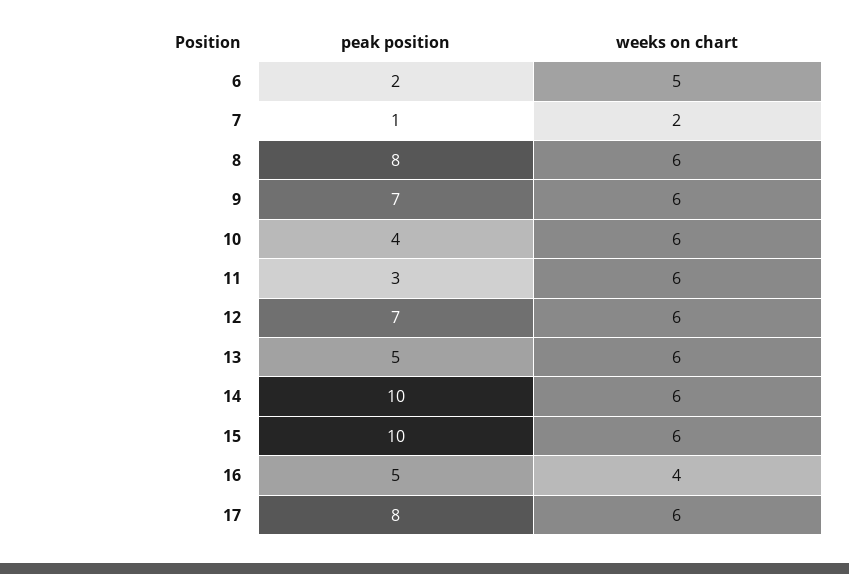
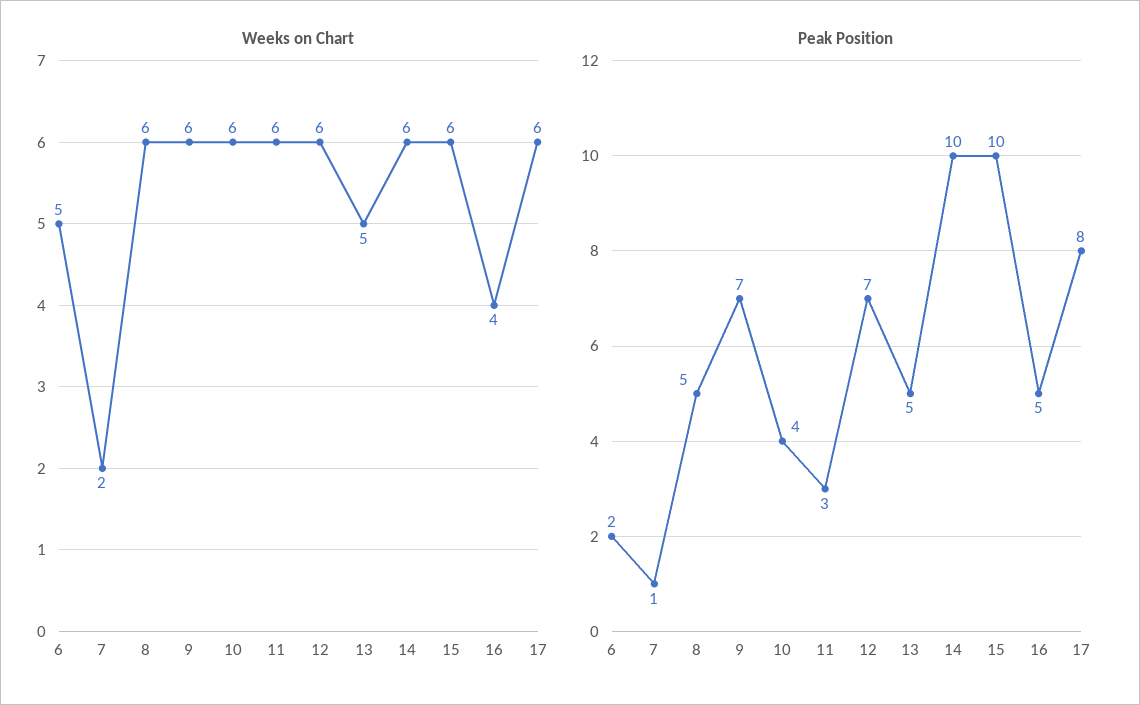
  {
    "peak position": {
      "6": 2,
      "7": 1,
-     "8": 8,
+     "8": 5,
      "9": 7,
      "10": 4,
      "11": 3,
      "12": 7,
      "13": 5,
      "14": 10,
      "15": 10,
      "16": 5,
      "17": 8
    },
    "weeks on chart": {
      "6": 5,
      "7": 2,
      "8": 6,
      "9": 6,
      "10": 6,
      "11": 6,
      "12": 6,
-     "13": 6,
+     "13": 5,
      "14": 6,
      "15": 6,
      "16": 4,
      "17": 6
    }
  }

